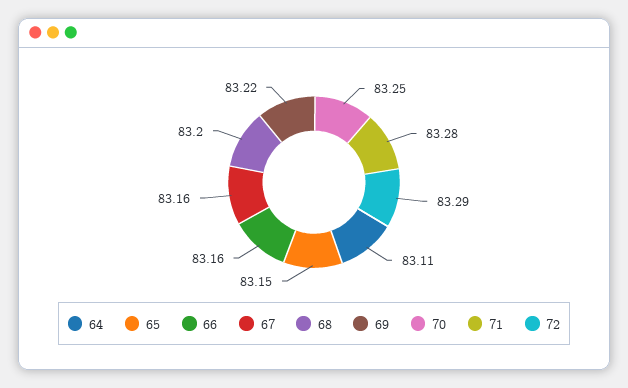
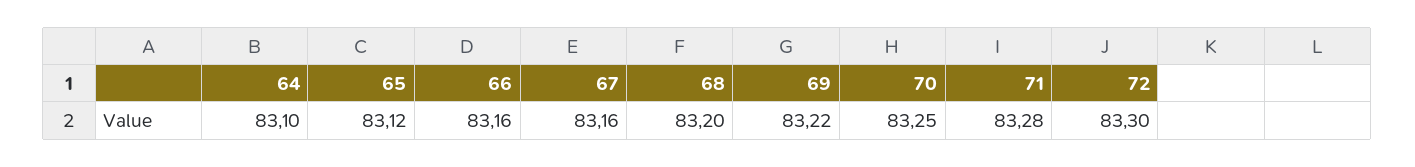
  {
-   "64": 83.11,
+   "64": 83.1,
-   "65": 83.15,
+   "65": 83.12,
    "66": 83.16,
    "67": 83.16,
    "68": 83.2,
    "69": 83.22,
    "70": 83.25,
    "71": 83.28,
-   "72": 83.29
+   "72": 83.3
  }

